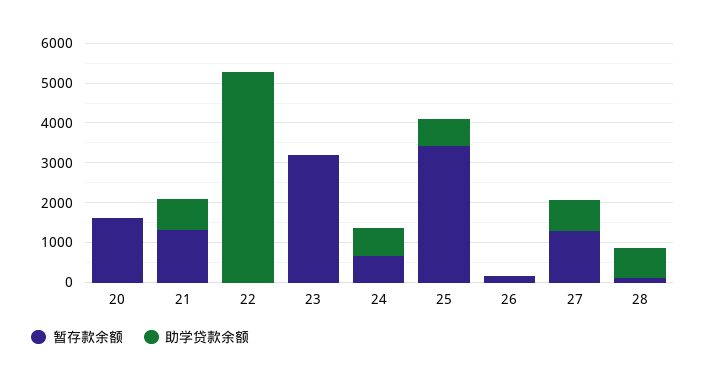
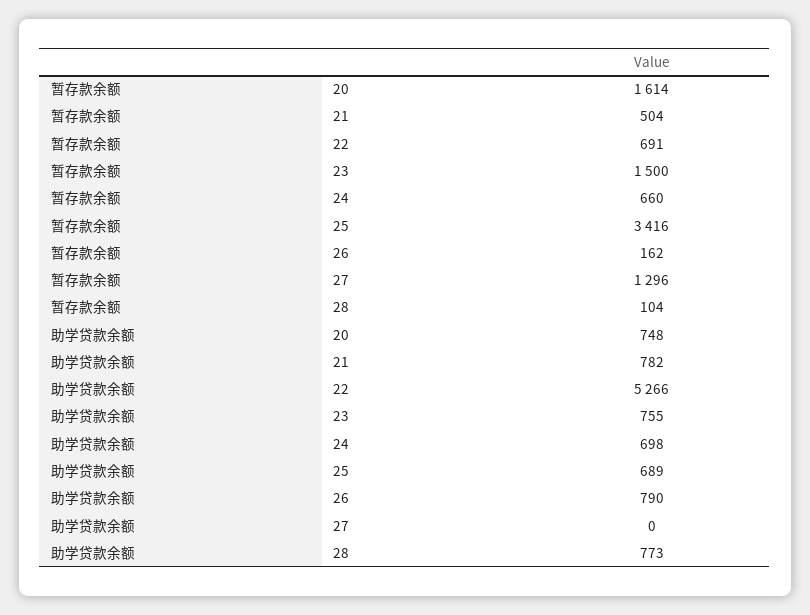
  {
    "暂存款余额": {
      "20": 1614,
-     "21": 1250,
+     "21": 504,
-     "22": 0,
+     "22": 691,
-     "23": 3250,
+     "23": 1500,
      "24": 660,
      "25": 3416,
      "26": 162,
      "27": 1296,
      "28": 104
    },
    "助学贷款余额": {
-     "20": 0,
+     "20": 748,
      "21": 782,
      "22": 5266,
-     "23": 0,
+     "23": 755,
      "24": 698,
      "25": 689,
-     "26": 0,
+     "26": 790,
-     "27": 750,
+     "27": 0,
      "28": 773
    }
  }

